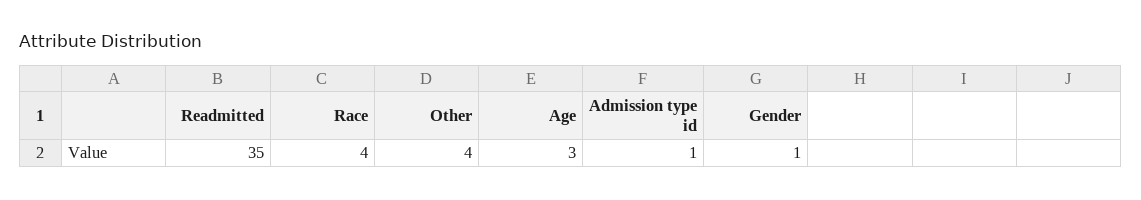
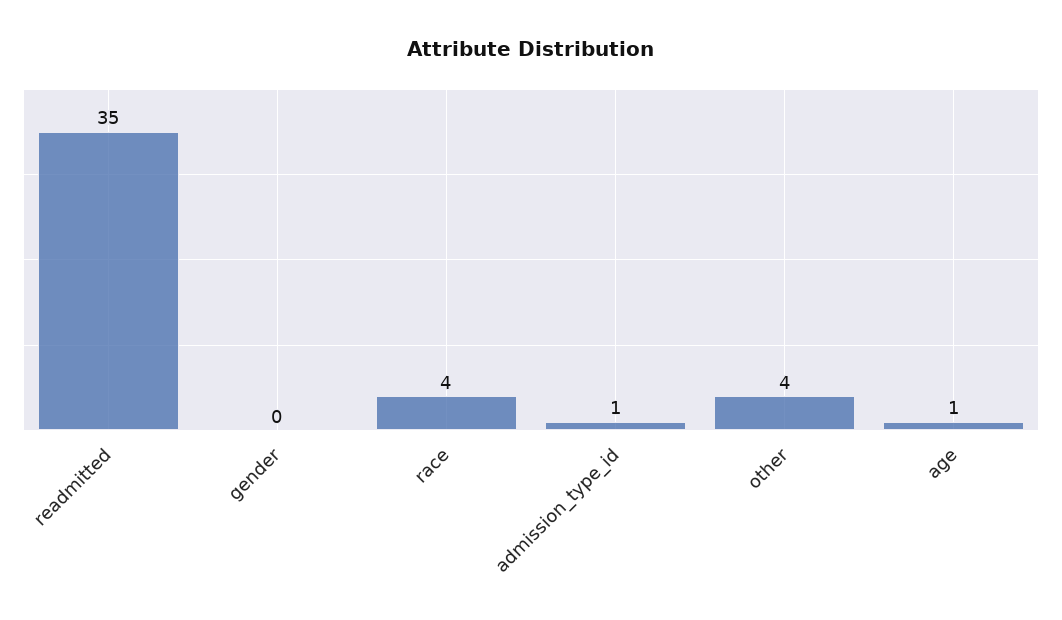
  {
    "Readmitted": 35,
    "Race": 4,
    "Other": 4,
-   "Age": 3,
+   "Age": 1,
    "Admission type id": 1,
-   "Gender": 1
+   "Gender": 0
  }

